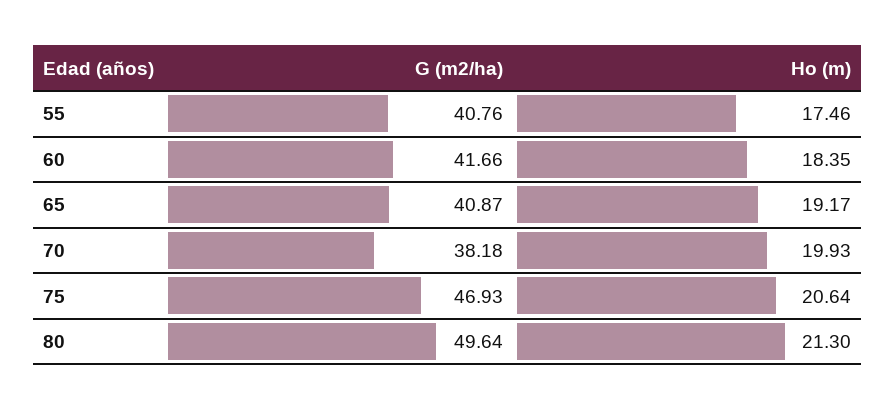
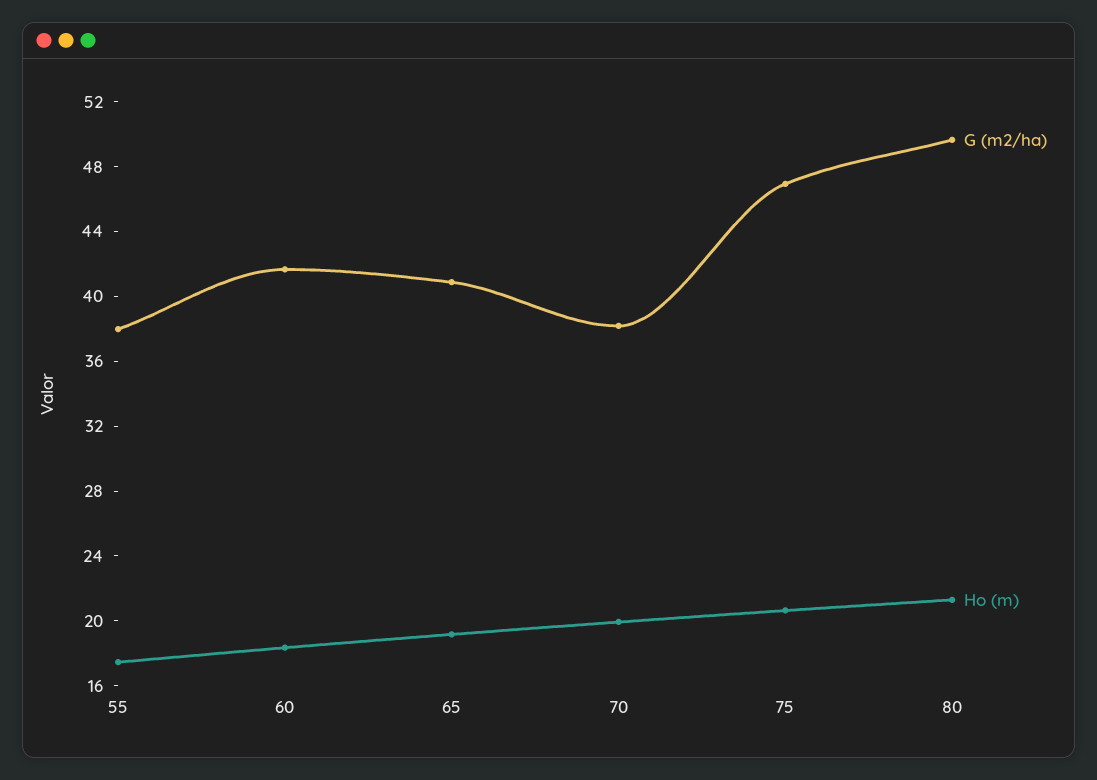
  {
    "G (m2/ha)": {
-     "55": 40.76,
+     "55": 38,
      "60": 41.66,
      "65": 40.87,
      "70": 38.18,
      "75": 46.93,
      "80": 49.64
    },
    "Ho (m)": {
      "55": 17.46,
      "60": 18.35,
      "65": 19.17,
      "70": 19.93,
      "75": 20.64,
      "80": 21.3
    }
  }

